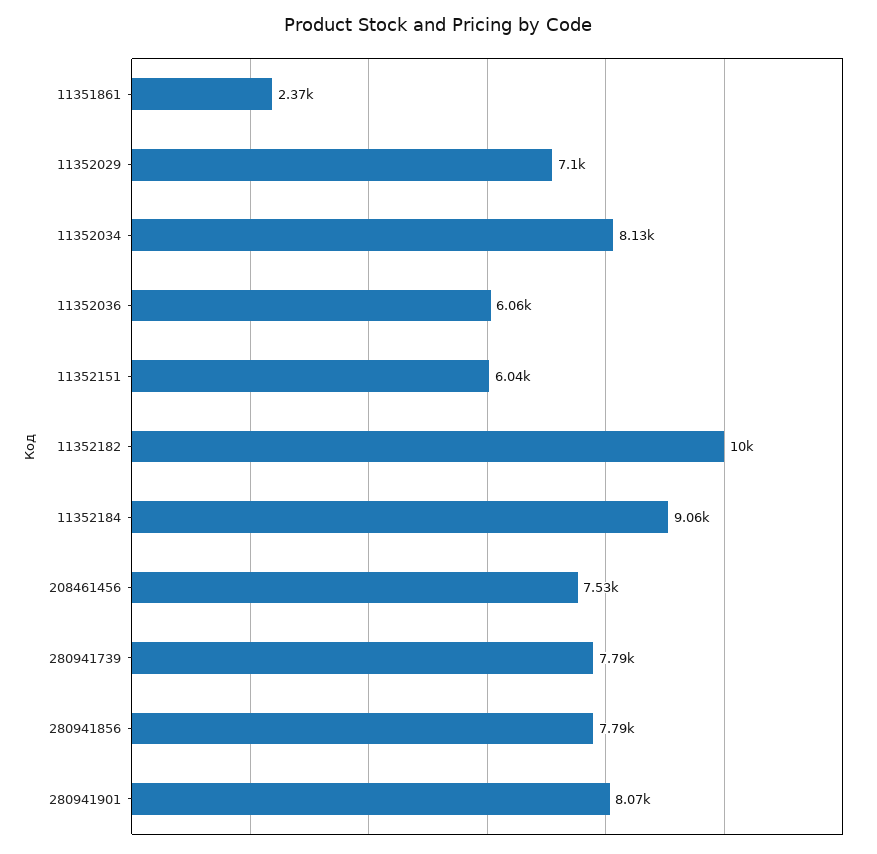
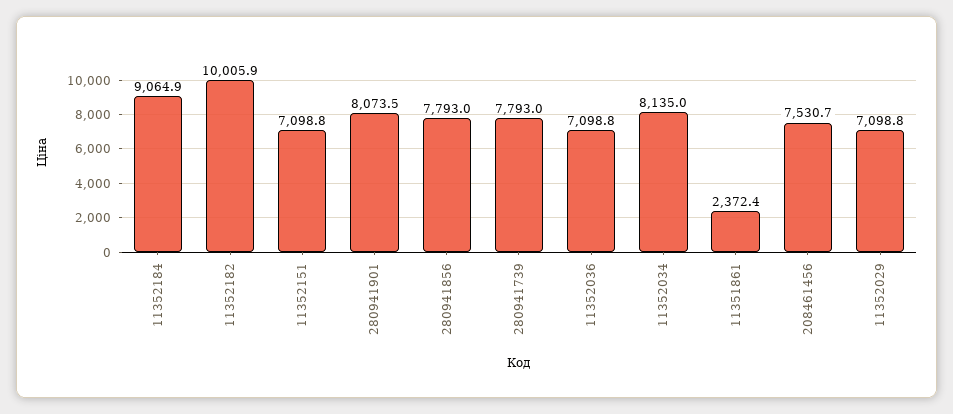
  {
    "11351861": 2372.4,
    "11352029": 7098.8,
    "11352034": 8135,
-   "11352036": 6060,
+   "11352036": 7098.8,
-   "11352151": 6040,
+   "11352151": 7098.8,
    "11352182": 10005.9,
    "11352184": 9064.9,
    "208461456": 7530.7,
    "280941739": 7793,
    "280941856": 7793,
    "280941901": 8073.5
  }

